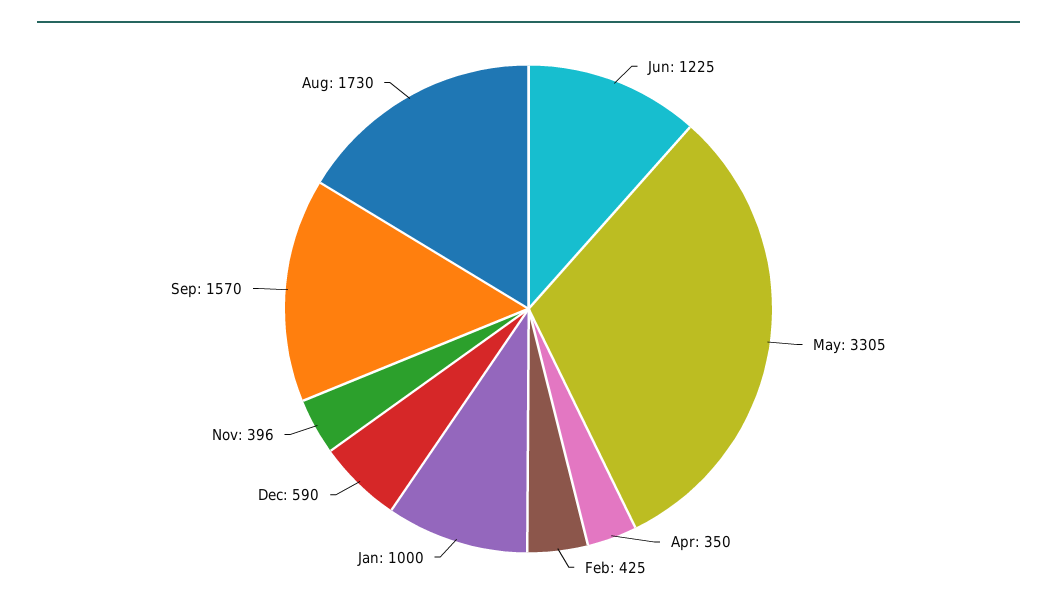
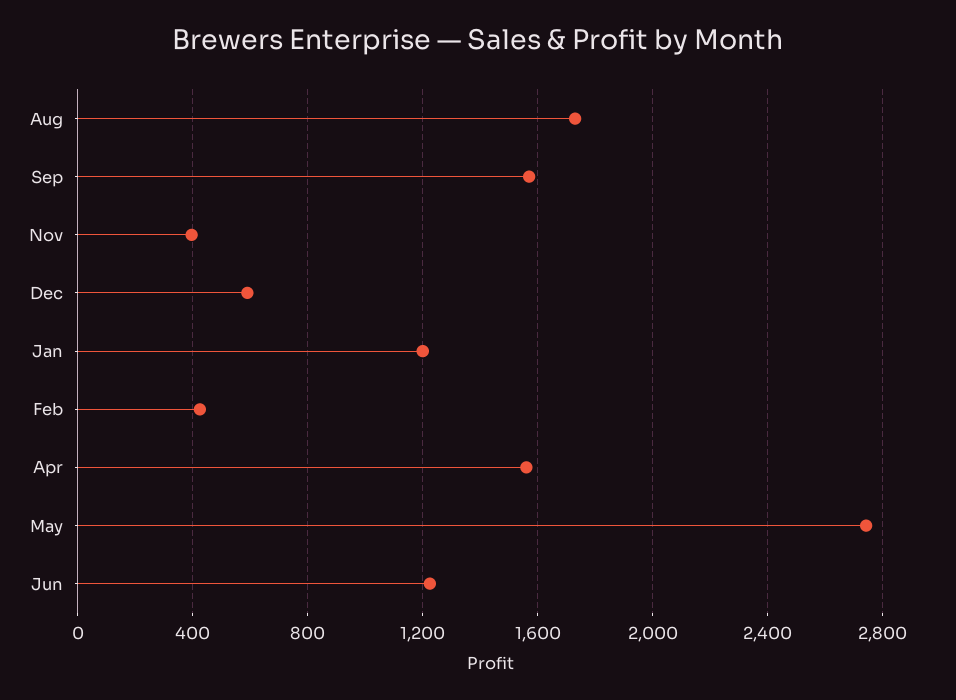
  {
    "Jun": 1225,
-   "May": 3305,
+   "May": 2750,
-   "Apr": 350,
+   "Apr": 1550,
    "Feb": 425,
-   "Jan": 1000,
+   "Jan": 1200,
    "Dec": 590,
    "Nov": 396,
    "Sep": 1570,
    "Aug": 1730
  }

